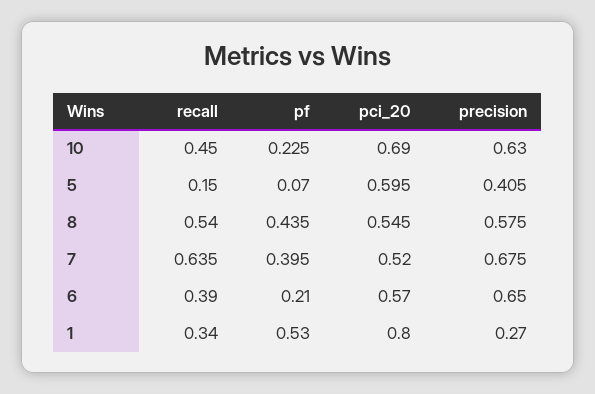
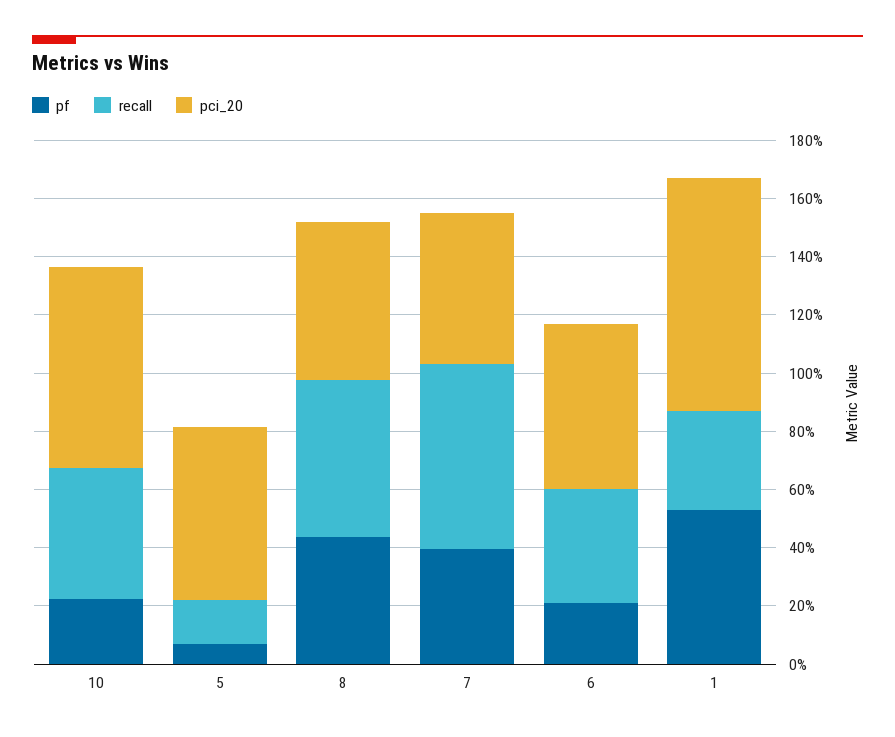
  {
    "recall": {
      "10": 0.45,
      "5": 0.15,
      "8": 0.54,
      "7": 0.635,
      "6": 0.39,
      "1": 0.34
    },
    "pf": {
      "10": 0.225,
      "5": 0.07,
      "8": 0.435,
      "7": 0.395,
      "6": 0.21,
      "1": 0.53
    },
    "pci_20": {
      "10": 0.69,
      "5": 0.595,
      "8": 0.545,
      "7": 0.52,
      "6": 0.57,
      "1": 0.8
-   },
+   }
-   "precision": {
-     "10": 0.63,
-     "5": 0.405,
-     "8": 0.575,
-     "7": 0.675,
-     "6": 0.65,
-     "1": 0.27
-   }
  }

